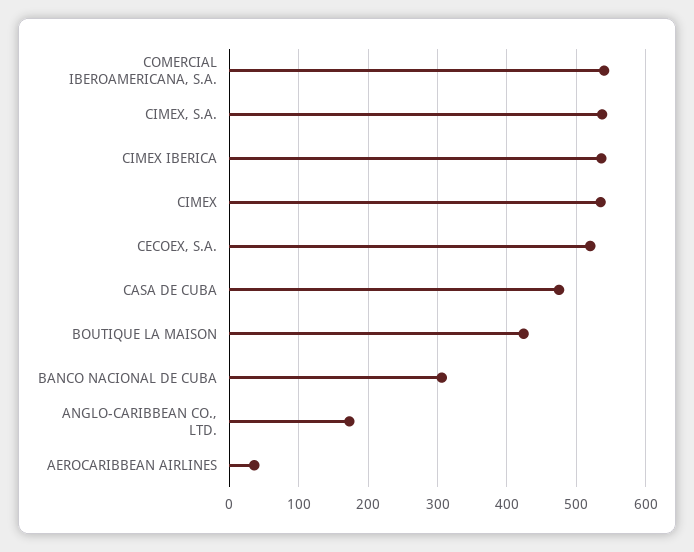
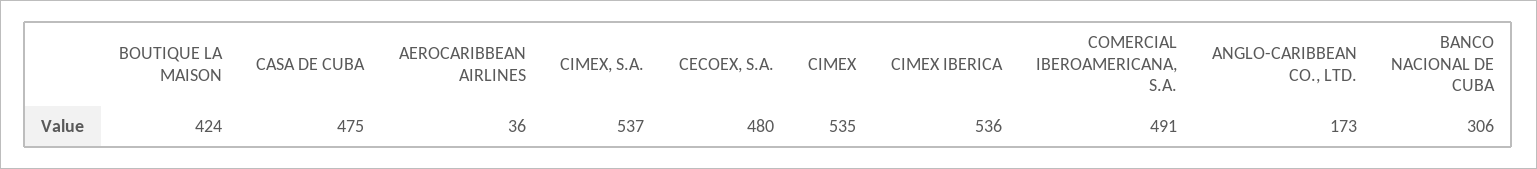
  {
-   "COMERCIAL IBEROAMERICANA, S.A.": 540,
+   "COMERCIAL IBEROAMERICANA, S.A.": 491,
    "CIMEX, S.A.": 537,
    "CIMEX IBERICA": 536,
    "CIMEX": 535,
-   "CECOEX, S.A.": 520,
+   "CECOEX, S.A.": 480,
    "CASA DE CUBA": 475,
    "BOUTIQUE LA MAISON": 424,
    "BANCO NACIONAL DE CUBA": 306,
    "ANGLO-CARIBBEAN CO., LTD.": 173,
    "AEROCARIBBEAN AIRLINES": 36
  }

